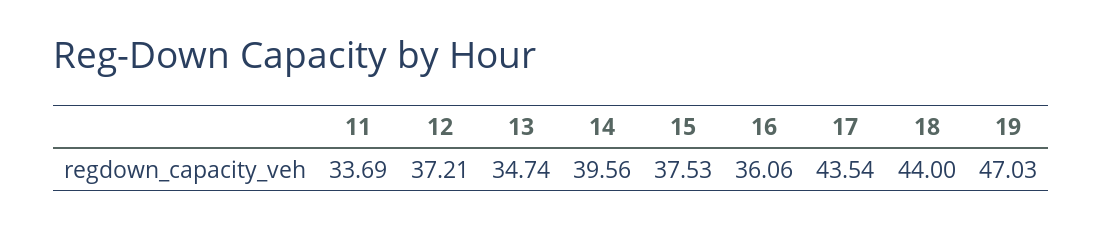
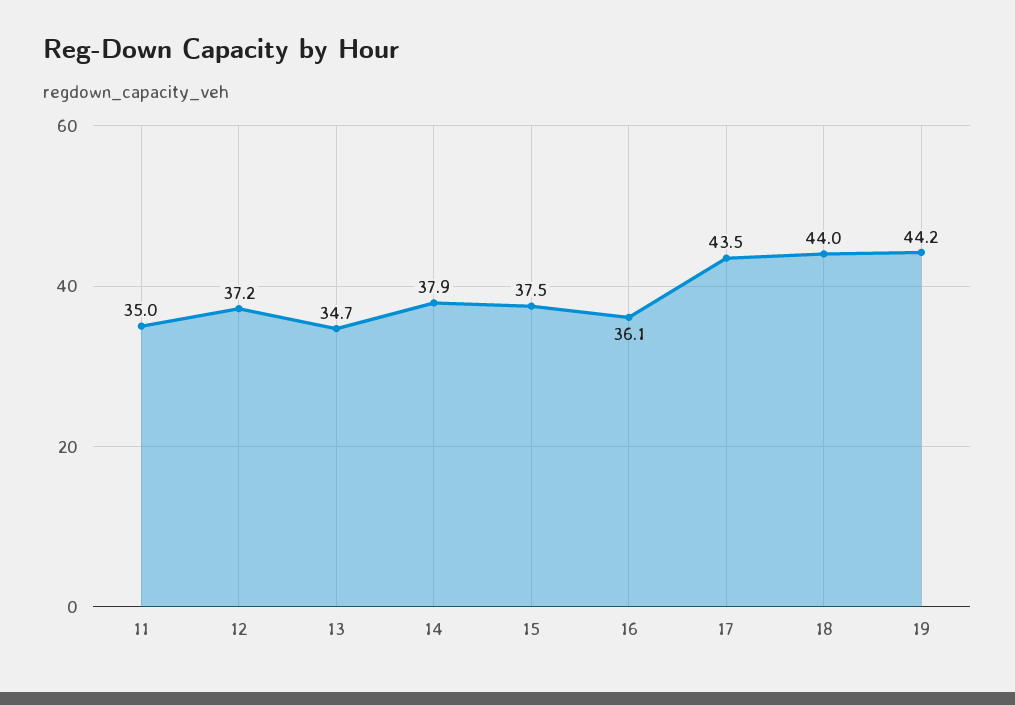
  {
-   "11": 33.69,
+   "11": 35,
    "12": 37.21,
    "13": 34.74,
-   "14": 39.56,
+   "14": 37.9,
    "15": 37.53,
    "16": 36.06,
    "17": 43.54,
    "18": 44,
-   "19": 47.03
+   "19": 44.2
  }

